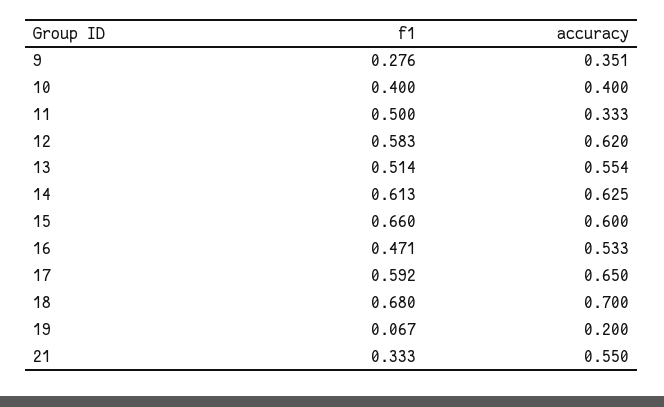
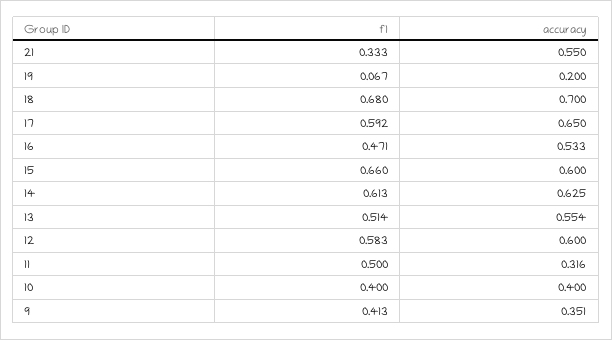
  {
    "f1": {
-     "9": 0.276,
+     "9": 0.413,
      "10": 0.4,
      "11": 0.5,
      "12": 0.583,
      "13": 0.514,
      "14": 0.613,
      "15": 0.66,
      "16": 0.471,
      "17": 0.592,
      "18": 0.68,
      "19": 0.067,
      "21": 0.333
    },
    "accuracy": {
      "9": 0.351,
      "10": 0.4,
-     "11": 0.333,
+     "11": 0.316,
-     "12": 0.62,
+     "12": 0.6,
      "13": 0.554,
      "14": 0.625,
      "15": 0.6,
      "16": 0.533,
      "17": 0.65,
      "18": 0.7,
      "19": 0.2,
      "21": 0.55
    }
  }

